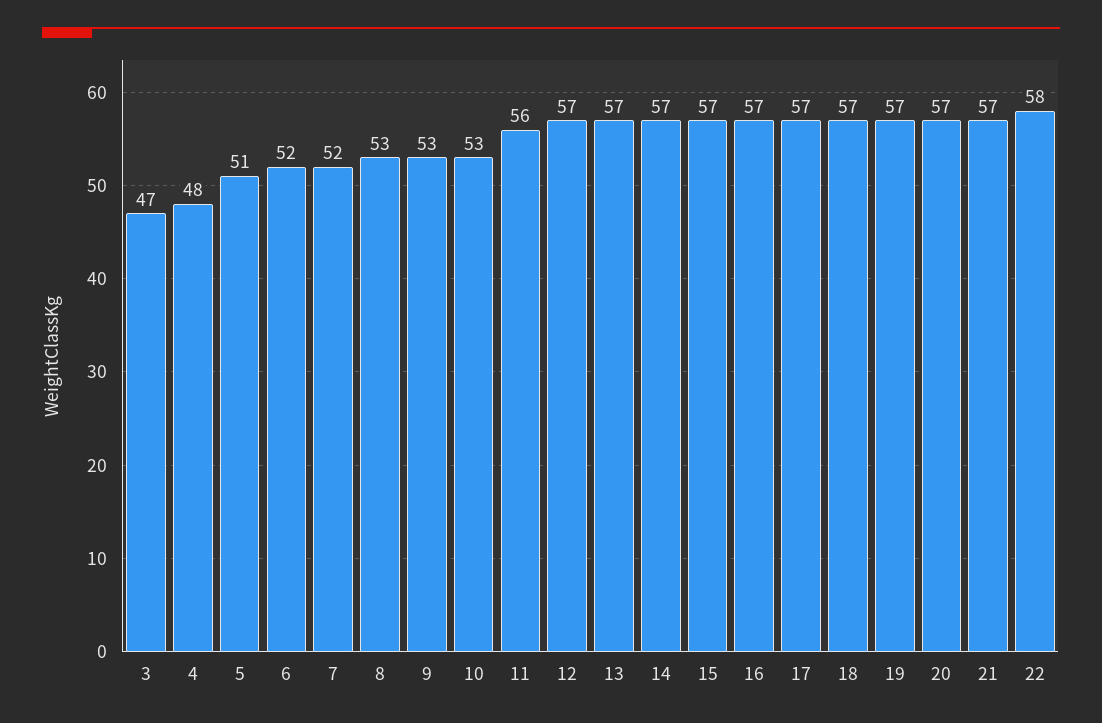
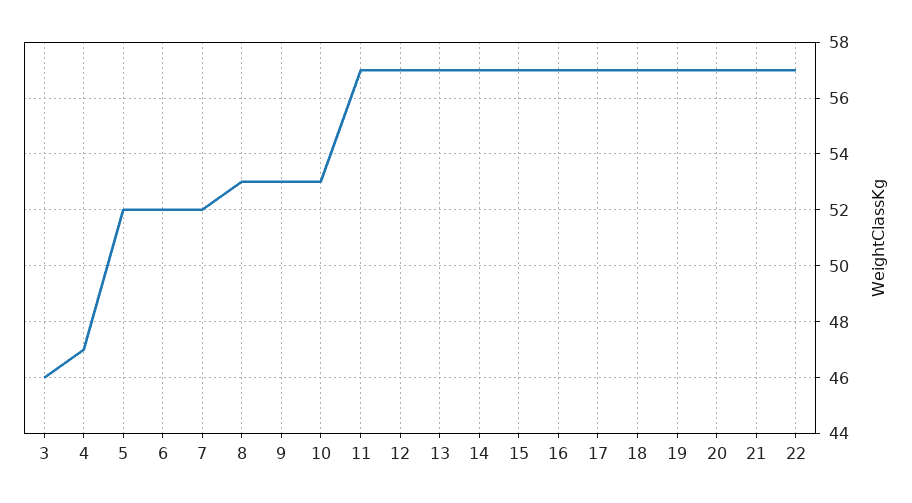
  {
-   "3": 47,
+   "3": 46,
-   "4": 48,
+   "4": 47,
-   "5": 51,
+   "5": 52,
    "6": 52,
    "7": 52,
    "8": 53,
    "9": 53,
    "10": 53,
-   "11": 56,
+   "11": 57,
    "12": 57,
    "13": 57,
    "14": 57,
    "15": 57,
    "16": 57,
    "17": 57,
    "18": 57,
    "19": 57,
    "20": 57,
    "21": 57,
-   "22": 58
+   "22": 57
  }

